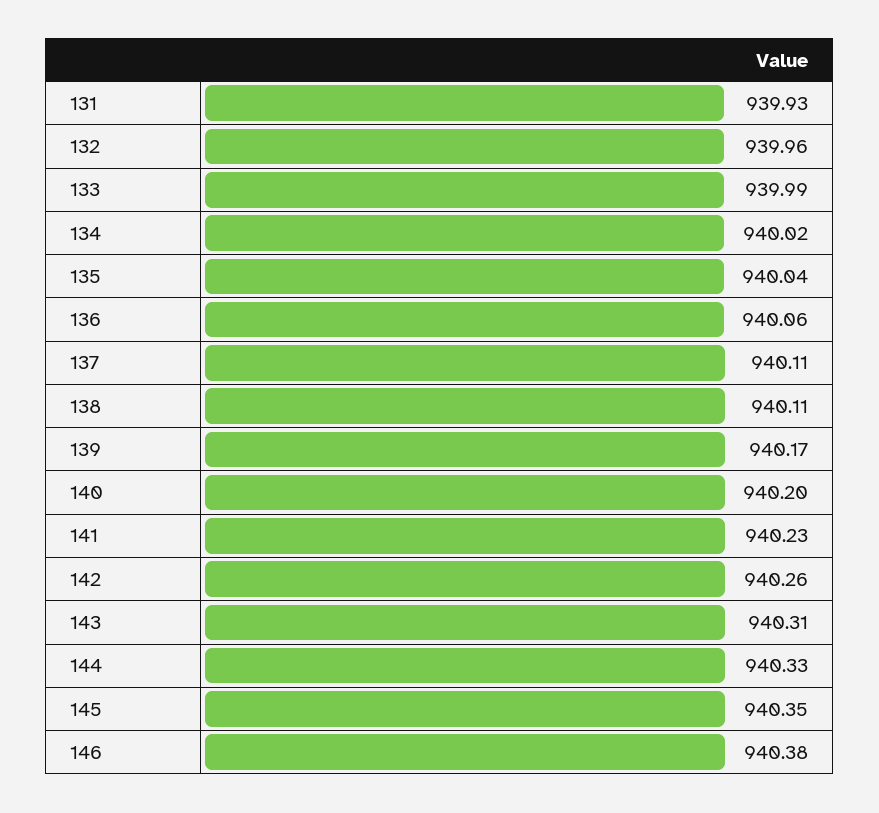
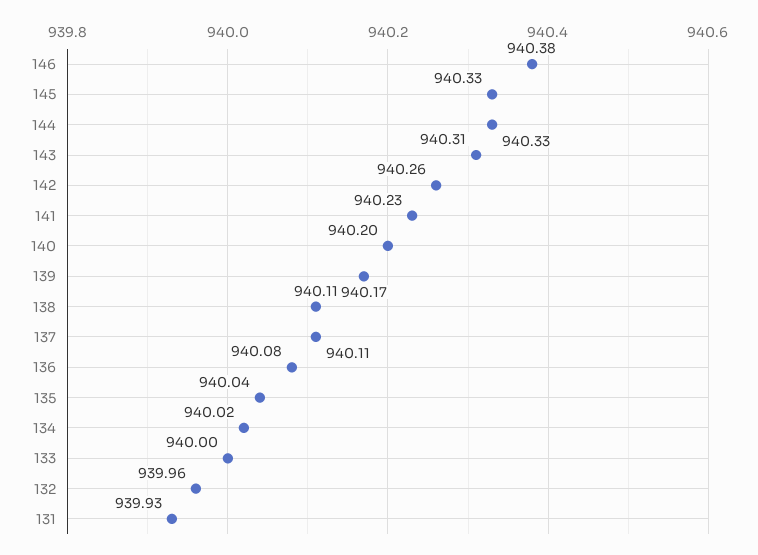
  {
    "131": 939.93,
    "132": 939.96,
-   "133": 939.99,
+   "133": 940,
    "134": 940.02,
    "135": 940.04,
-   "136": 940.06,
+   "136": 940.08,
    "137": 940.11,
    "138": 940.11,
    "139": 940.17,
    "140": 940.2,
    "141": 940.23,
    "142": 940.26,
    "143": 940.31,
    "144": 940.33,
-   "145": 940.35,
+   "145": 940.33,
    "146": 940.38
  }

